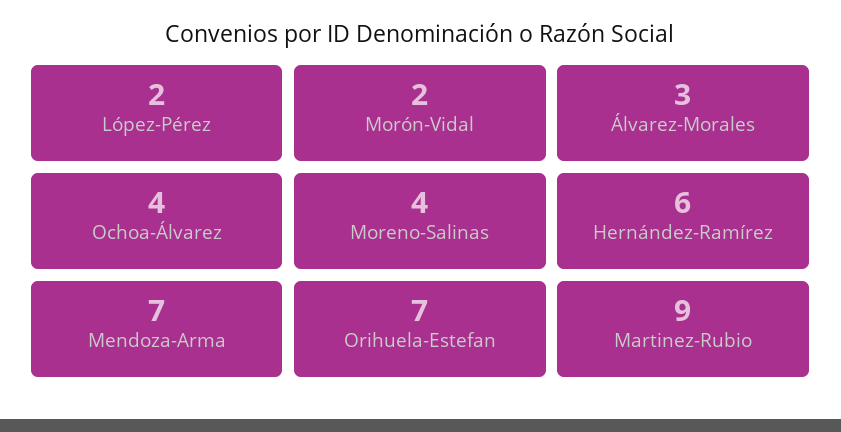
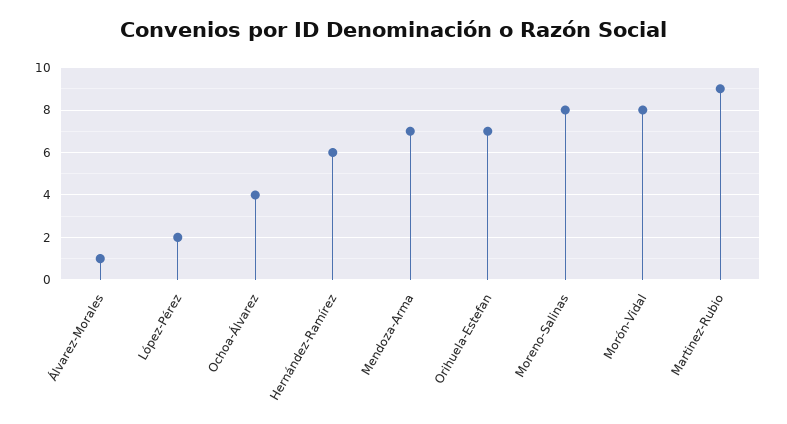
  {
    "López-Pérez": 2,
-   "Morón-Vidal": 2,
+   "Morón-Vidal": 8,
-   "Álvarez-Morales": 3,
+   "Álvarez-Morales": 1,
    "Ochoa-Álvarez": 4,
-   "Moreno-Salinas": 4,
+   "Moreno-Salinas": 8,
    "Hernández-Ramírez": 6,
    "Mendoza-Arma": 7,
    "Orihuela-Estefan": 7,
    "Martinez-Rubio": 9
  }

